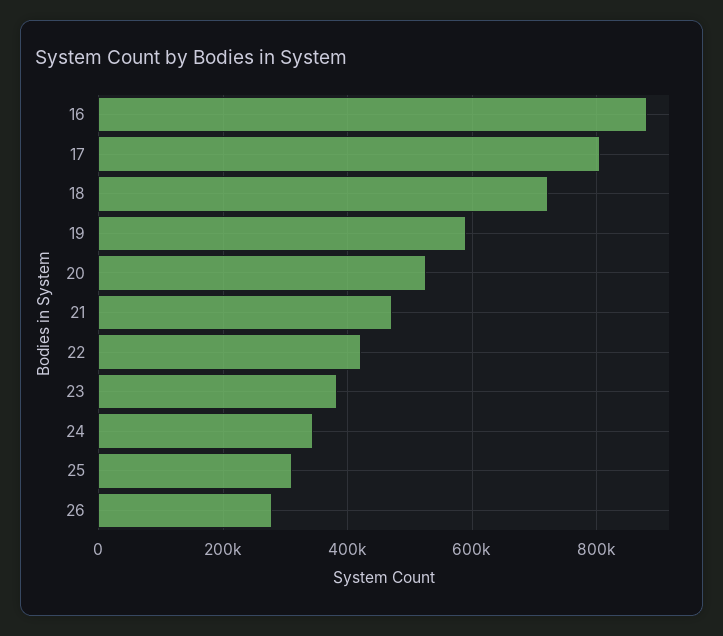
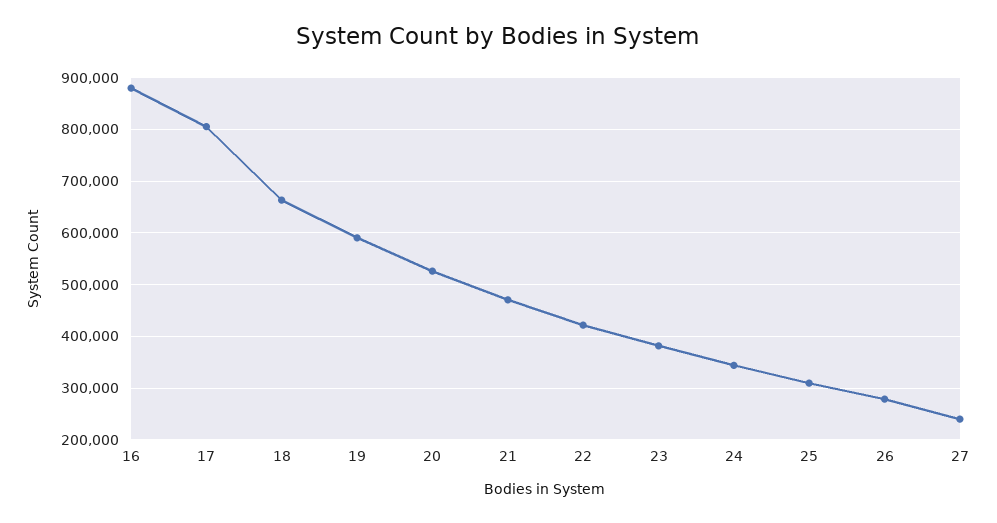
  {
    "16": 880000,
    "17": 800000,
-   "18": 720000,
+   "18": 660000,
    "19": 600000,
    "20": 520000,
    "21": 480000,
    "22": 420000,
    "23": 380000,
    "24": 340000,
    "25": 300000,
-   "26": 280000
+   "26": 280000,
+   "27": 240000
  }

